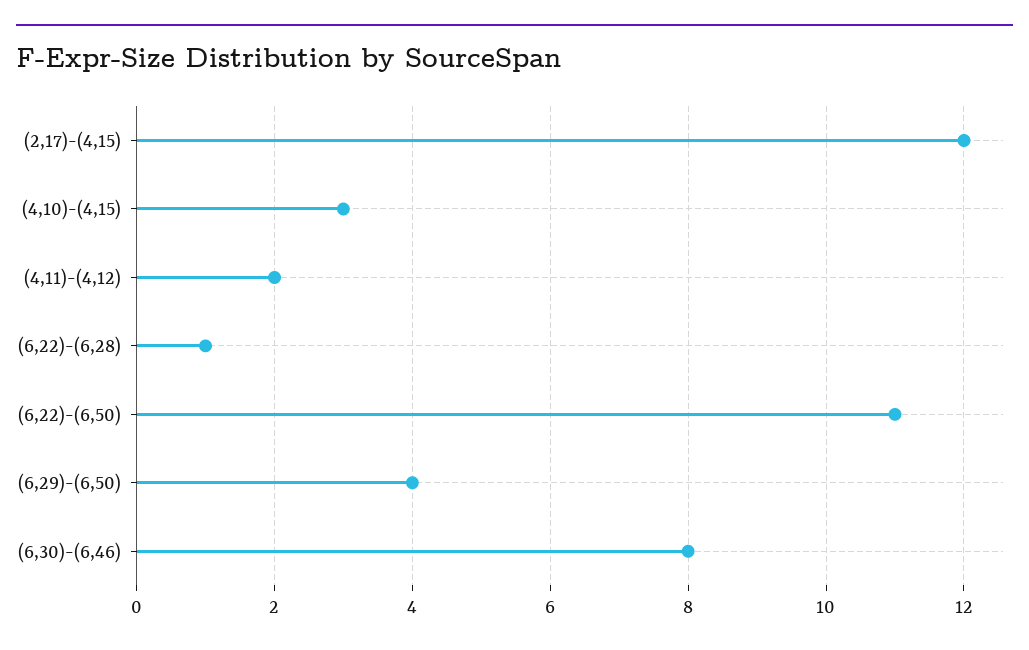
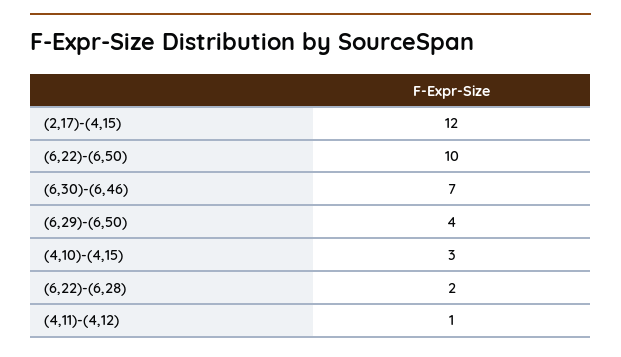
  {
    "(2,17)-(4,15)": 12,
    "(4,10)-(4,15)": 3,
-   "(4,11)-(4,12)": 2,
+   "(4,11)-(4,12)": 1,
-   "(6,22)-(6,28)": 1,
+   "(6,22)-(6,28)": 2,
-   "(6,22)-(6,50)": 11,
+   "(6,22)-(6,50)": 10,
    "(6,29)-(6,50)": 4,
-   "(6,30)-(6,46)": 8
+   "(6,30)-(6,46)": 7
  }

